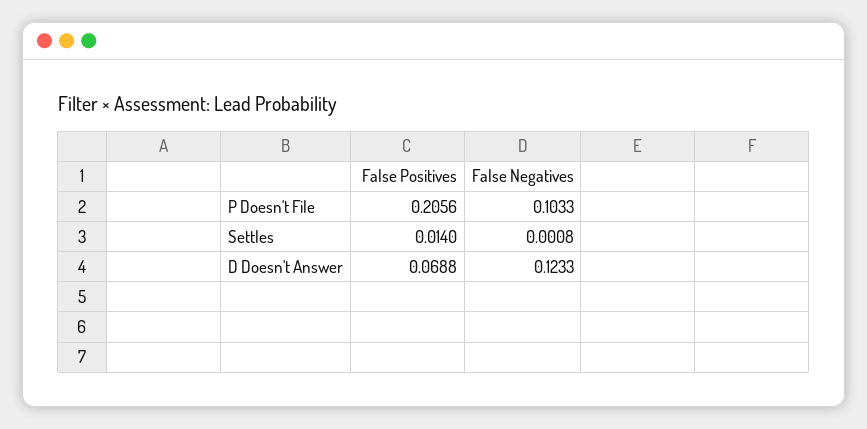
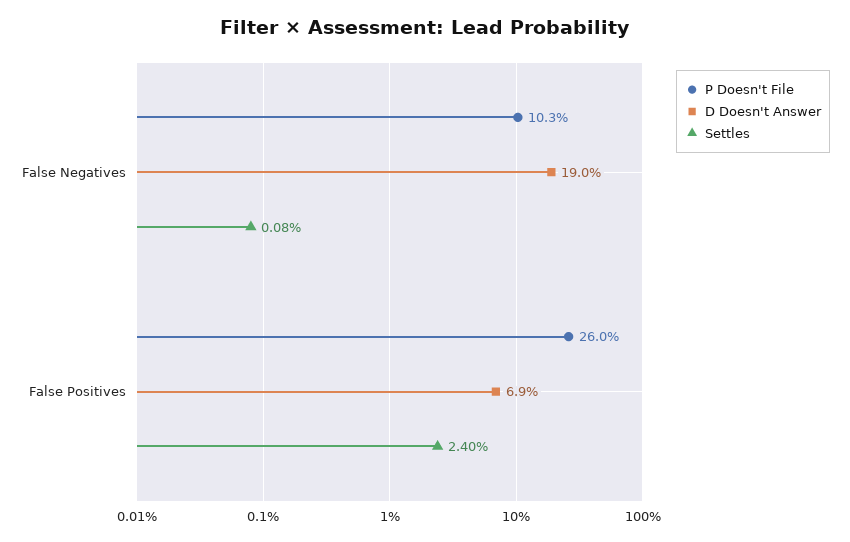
  {
    "P Doesn't File": {
-     "False Positives": 0.2056,
+     "False Positives": 0.26,
      "False Negatives": 0.1033
    },
    "Settles": {
-     "False Positives": 0.014,
+     "False Positives": 0.024,
      "False Negatives": 0.0008
    },
    "D Doesn't Answer": {
      "False Positives": 0.0688,
-     "False Negatives": 0.1233
+     "False Negatives": 0.19
    }
  }

